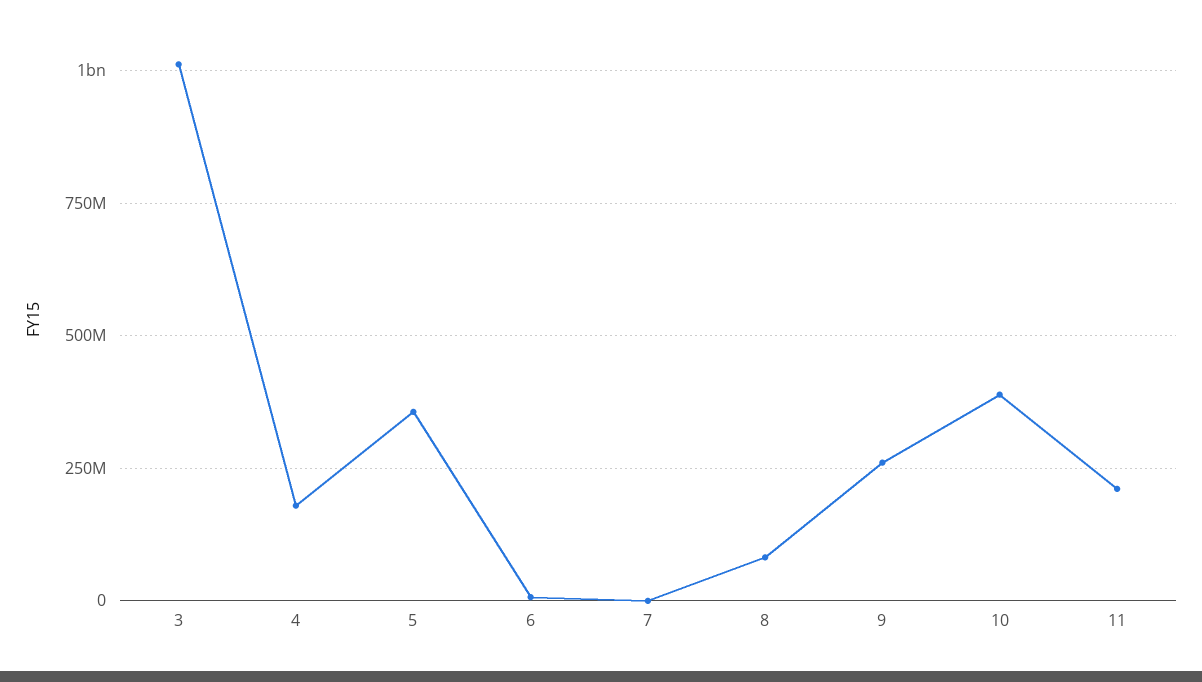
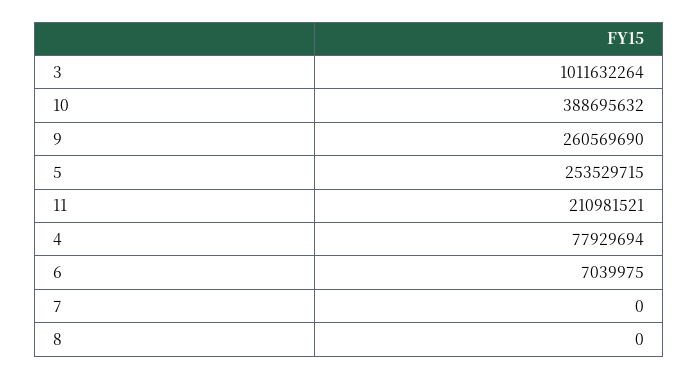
  {
    "3": 1011632264,
-   "4": 175000000,
+   "4": 77929694,
-   "5": 350000000,
+   "5": 253529715,
    "6": 7039975,
    "7": 0,
-   "8": 75000000,
+   "8": 0,
    "9": 260569690,
    "10": 388695632,
    "11": 210981521
  }

